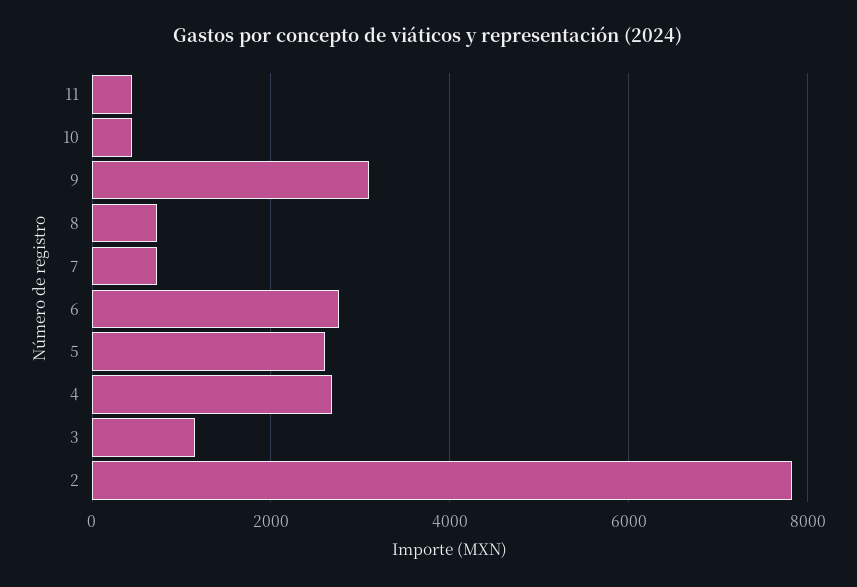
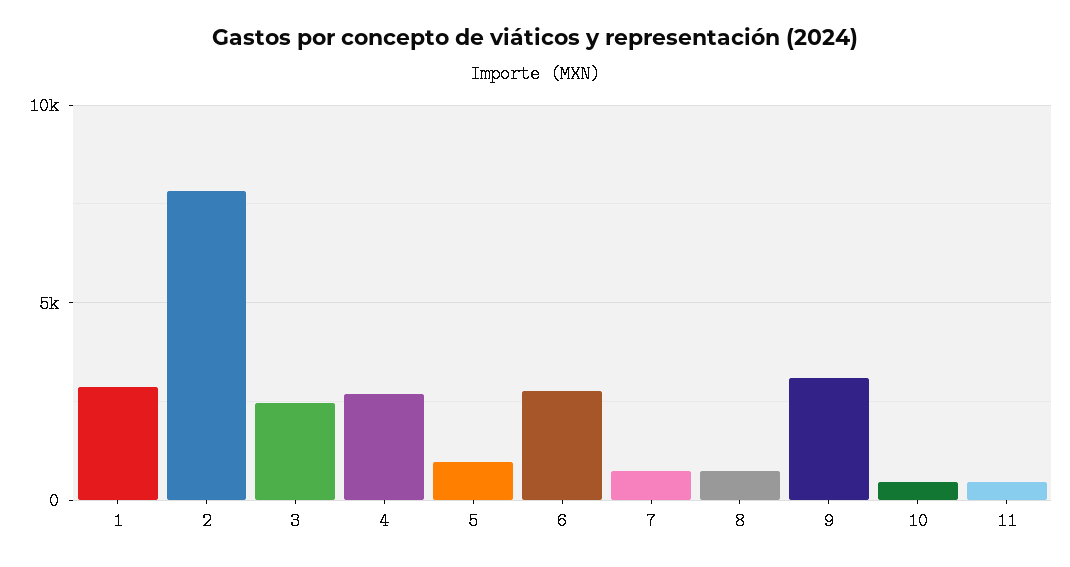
  {
    "11": 400,
    "10": 400,
    "9": 3000,
    "8": 800,
    "7": 800,
    "6": 2800,
-   "5": 2600,
+   "5": 1000,
    "4": 2600,
-   "3": 1200,
+   "3": 2500,
-   "2": 7800
+   "2": 7800,
+   "1": 3000
  }

